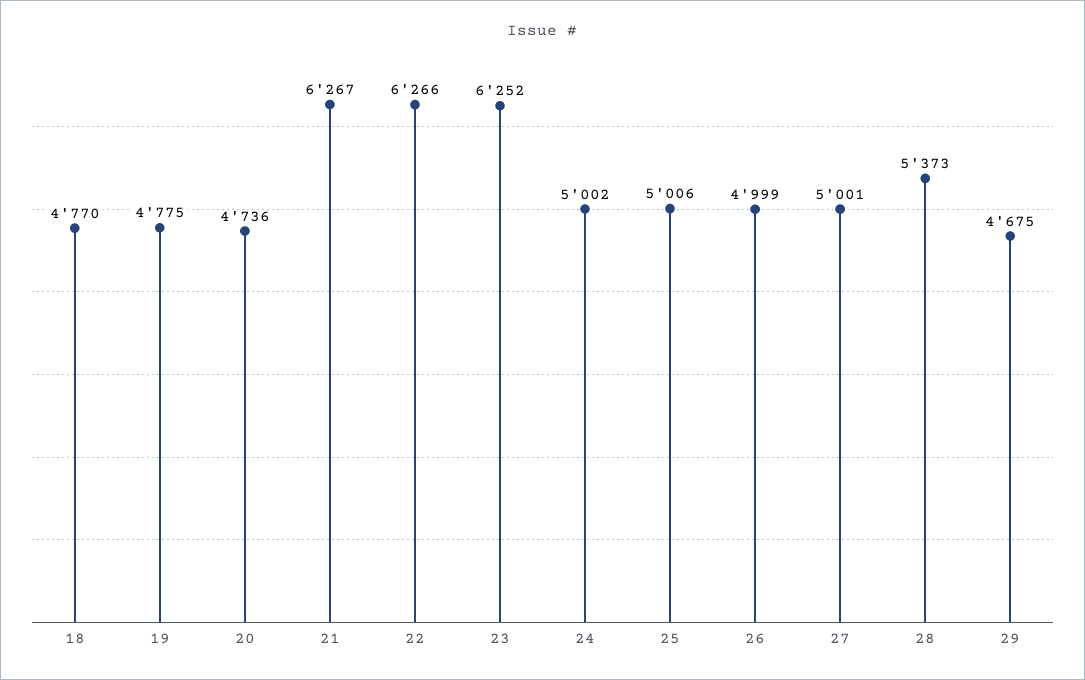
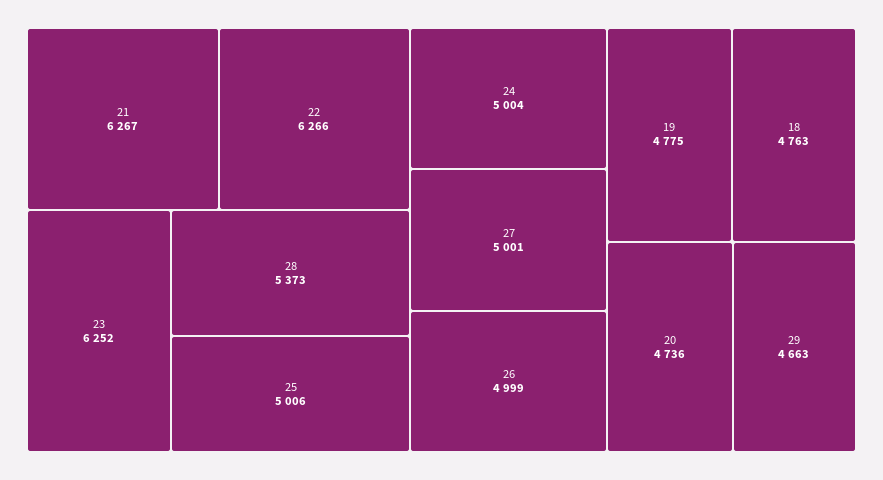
  {
-   "18": 4770,
+   "18": 4763,
    "19": 4775,
    "20": 4736,
    "21": 6267,
    "22": 6266,
    "23": 6252,
-   "24": 5002,
+   "24": 5004,
    "25": 5006,
    "26": 4999,
    "27": 5001,
    "28": 5373,
-   "29": 4675
+   "29": 4663
  }

